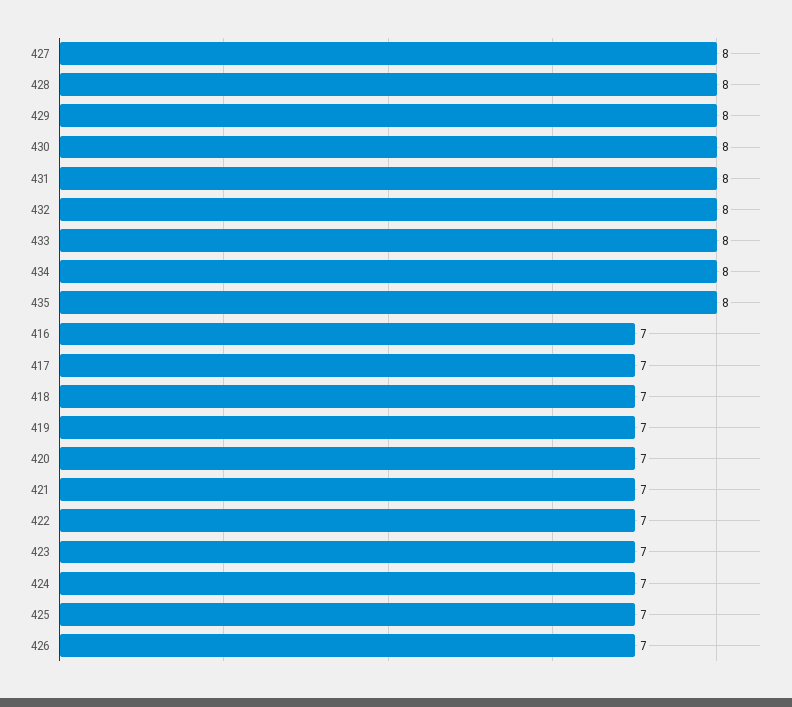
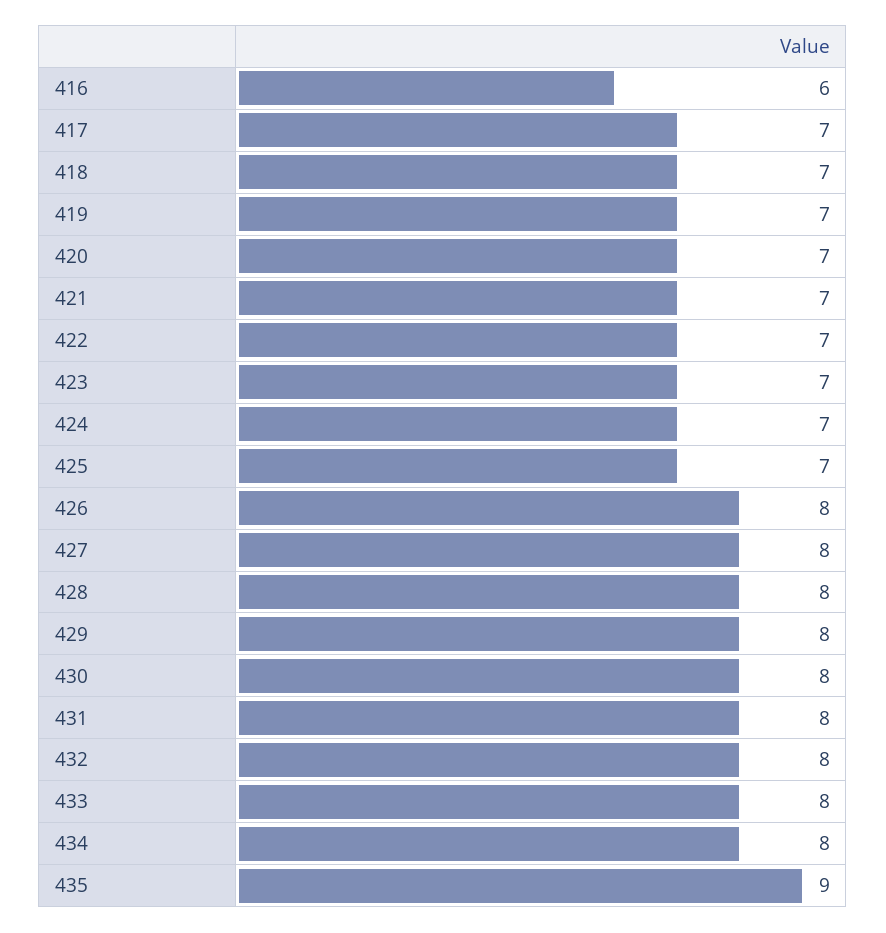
  {
    "427": 8,
    "428": 8,
    "429": 8,
    "430": 8,
    "431": 8,
    "432": 8,
    "433": 8,
    "434": 8,
-   "435": 8,
+   "435": 9,
-   "416": 7,
+   "416": 6,
    "417": 7,
    "418": 7,
    "419": 7,
    "420": 7,
    "421": 7,
    "422": 7,
    "423": 7,
    "424": 7,
    "425": 7,
-   "426": 7
+   "426": 8
  }

